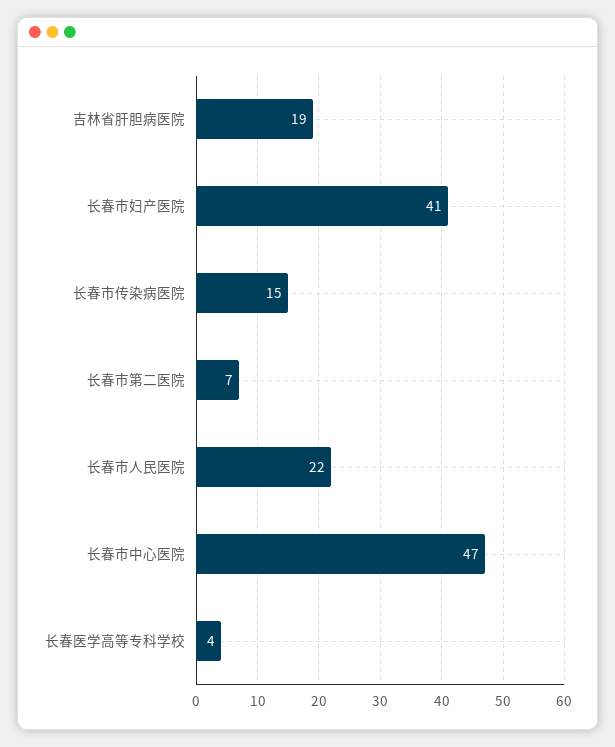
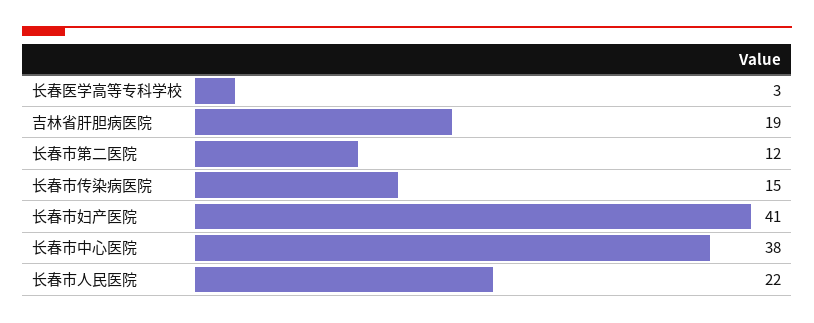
  {
    "吉林省肝胆病医院": 19,
    "长春市妇产医院": 41,
    "长春市传染病医院": 15,
-   "长春市第二医院": 7,
+   "长春市第二医院": 12,
    "长春市人民医院": 22,
-   "长春市中心医院": 47,
+   "长春市中心医院": 38,
-   "长春医学高等专科学校": 4
+   "长春医学高等专科学校": 3
  }

